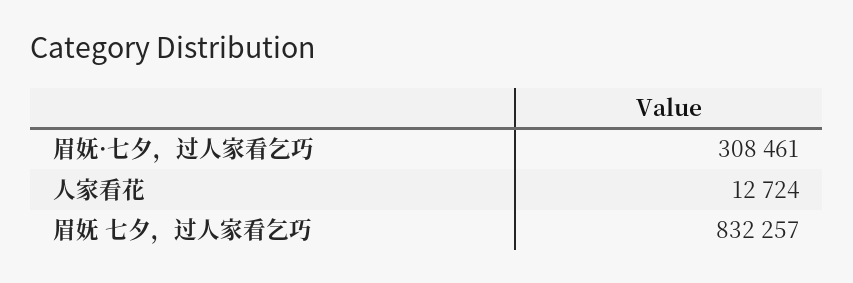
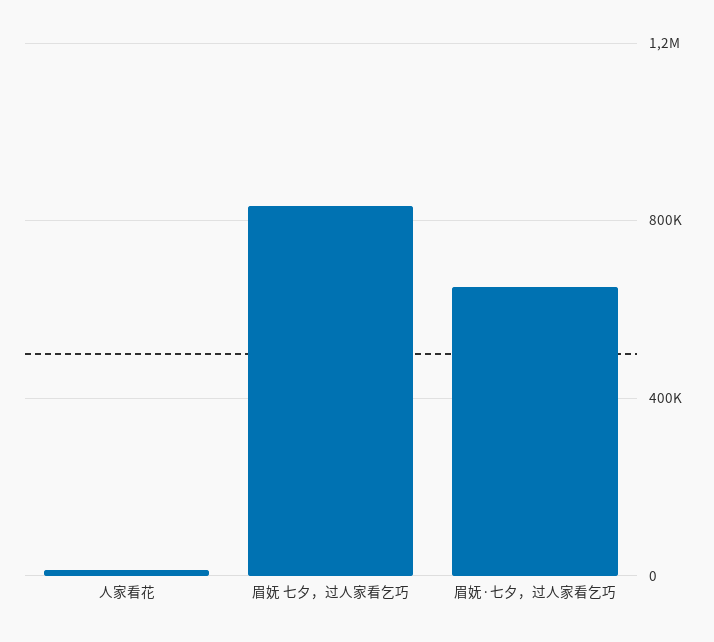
  {
-   "眉妩·七夕，过人家看乞巧": 308461,
+   "眉妩·七夕，过人家看乞巧": 650000,
    "人家看花": 12724,
    "眉妩 七夕，过人家看乞巧": 832257
  }

